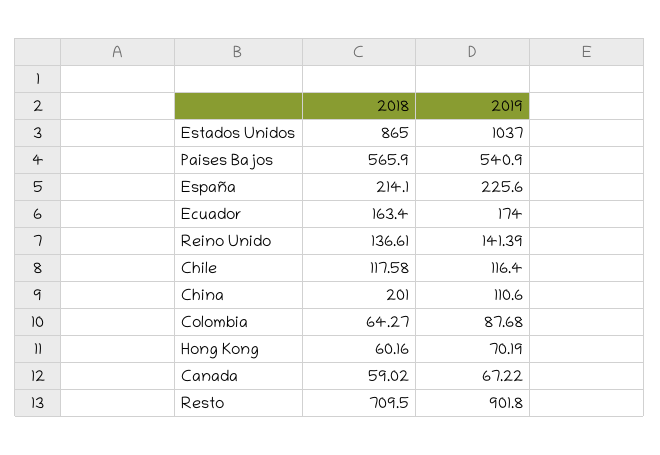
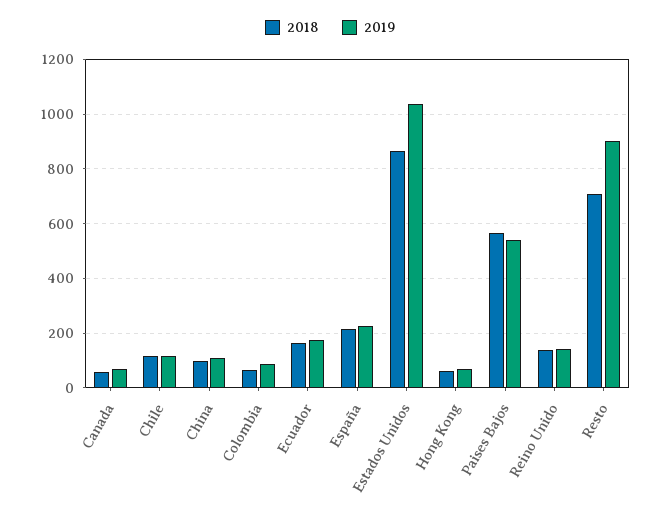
  {
    "2018": {
      "Estados Unidos": 865,
      "Paises Bajos": 565.9,
      "España": 214.1,
      "Ecuador": 163.4,
      "Reino Unido": 136.61,
      "Chile": 117.58,
-     "China": 201,
+     "China": 100,
      "Colombia": 64.27,
      "Hong Kong": 60.16,
      "Canada": 59.02,
      "Resto": 709.5
    },
    "2019": {
      "Estados Unidos": 1037,
      "Paises Bajos": 540.9,
      "España": 225.6,
      "Ecuador": 174,
      "Reino Unido": 141.39,
      "Chile": 116.4,
      "China": 110.6,
      "Colombia": 87.68,
      "Hong Kong": 70.19,
      "Canada": 67.22,
      "Resto": 901.8
    }
  }

